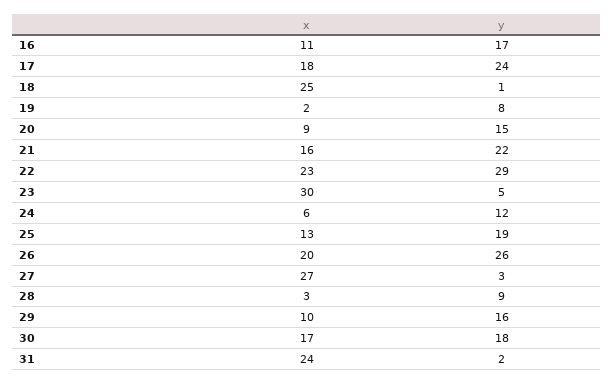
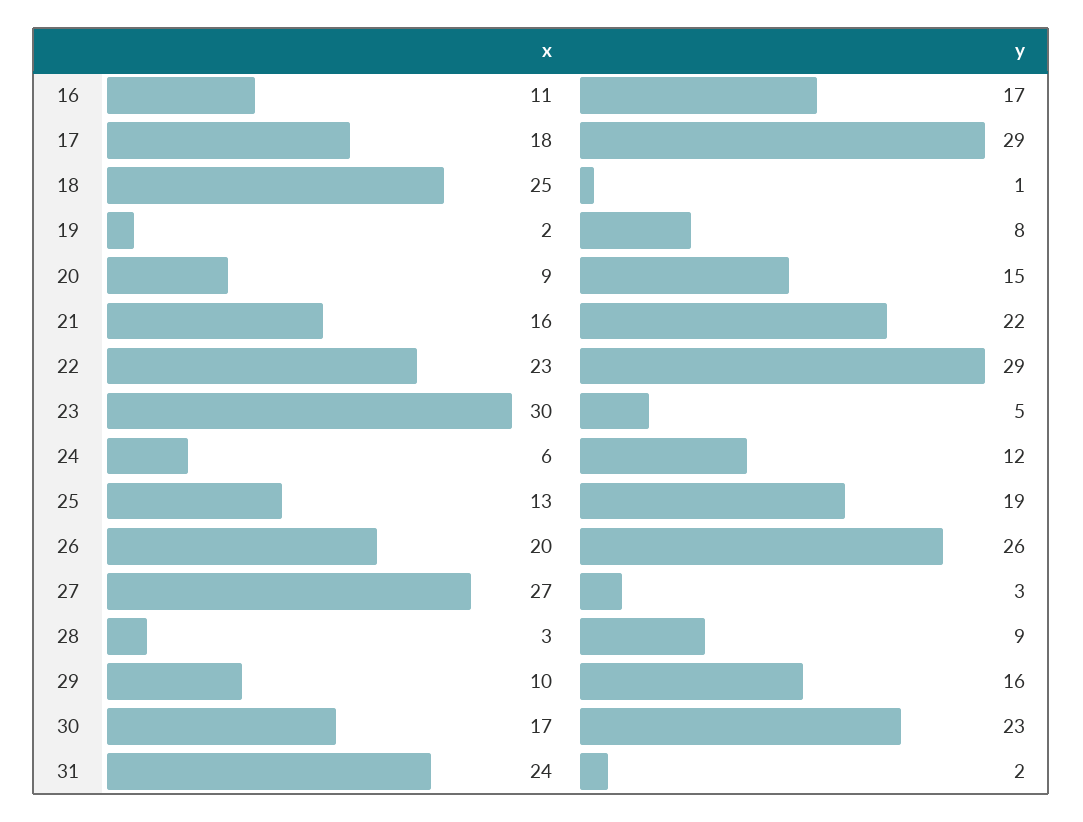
  {
    "x": {
      "16": 11,
      "17": 18,
      "18": 25,
      "19": 2,
      "20": 9,
      "21": 16,
      "22": 23,
      "23": 30,
      "24": 6,
      "25": 13,
      "26": 20,
      "27": 27,
      "28": 3,
      "29": 10,
      "30": 17,
      "31": 24
    },
    "y": {
      "16": 17,
-     "17": 24,
+     "17": 29,
      "18": 1,
      "19": 8,
      "20": 15,
      "21": 22,
      "22": 29,
      "23": 5,
      "24": 12,
      "25": 19,
      "26": 26,
      "27": 3,
      "28": 9,
      "29": 16,
-     "30": 18,
+     "30": 23,
      "31": 2
    }
  }

